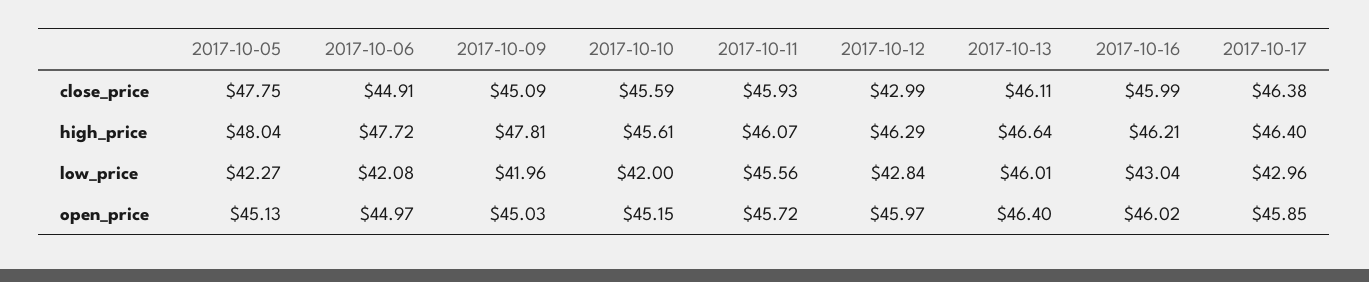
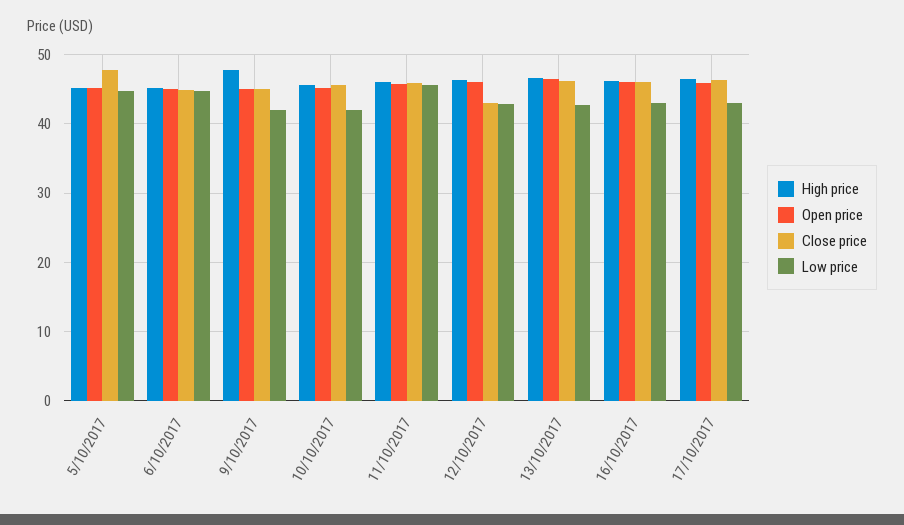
  {
    "close_price": {
      "2017-10-05": 47.75,
      "2017-10-06": 44.91,
      "2017-10-09": 45.09,
      "2017-10-10": 45.59,
      "2017-10-11": 45.93,
      "2017-10-12": 42.99,
      "2017-10-13": 46.11,
      "2017-10-16": 45.99,
      "2017-10-17": 46.38
    },
    "high_price": {
-     "2017-10-05": 48.04,
+     "2017-10-05": 45,
-     "2017-10-06": 47.72,
+     "2017-10-06": 45,
      "2017-10-09": 47.81,
      "2017-10-10": 45.61,
      "2017-10-11": 46.07,
      "2017-10-12": 46.29,
      "2017-10-13": 46.64,
      "2017-10-16": 46.21,
      "2017-10-17": 46.4
    },
    "low_price": {
-     "2017-10-05": 42.27,
+     "2017-10-05": 45,
-     "2017-10-06": 42.08,
+     "2017-10-06": 45,
      "2017-10-09": 41.96,
      "2017-10-10": 42,
      "2017-10-11": 45.56,
      "2017-10-12": 42.84,
-     "2017-10-13": 46.01,
+     "2017-10-13": 43,
      "2017-10-16": 43.04,
      "2017-10-17": 42.96
    },
    "open_price": {
      "2017-10-05": 45.13,
      "2017-10-06": 44.97,
      "2017-10-09": 45.03,
      "2017-10-10": 45.15,
      "2017-10-11": 45.72,
      "2017-10-12": 45.97,
      "2017-10-13": 46.4,
      "2017-10-16": 46.02,
      "2017-10-17": 45.85
    }
  }

